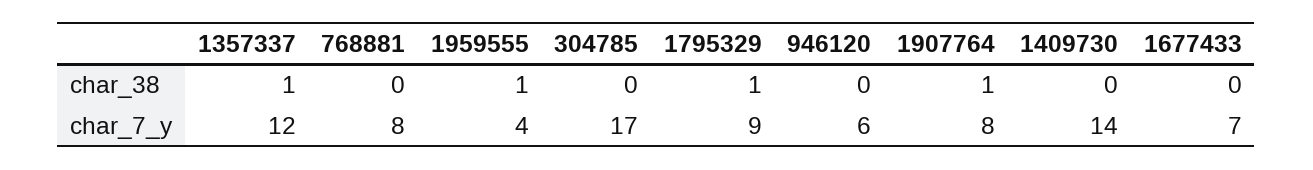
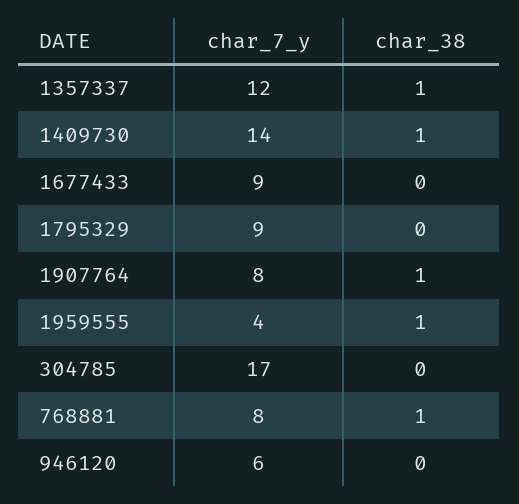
  {
    "1357337": {
      "char_38": 1,
      "char_7_y": 12
    },
    "768881": {
-     "char_38": 0,
+     "char_38": 1,
      "char_7_y": 8
    },
    "1959555": {
      "char_38": 1,
      "char_7_y": 4
    },
    "304785": {
      "char_38": 0,
      "char_7_y": 17
    },
    "1795329": {
-     "char_38": 1,
+     "char_38": 0,
      "char_7_y": 9
    },
    "946120": {
      "char_38": 0,
      "char_7_y": 6
    },
    "1907764": {
      "char_38": 1,
      "char_7_y": 8
    },
    "1409730": {
-     "char_38": 0,
+     "char_38": 1,
      "char_7_y": 14
    },
    "1677433": {
      "char_38": 0,
-     "char_7_y": 7
+     "char_7_y": 9
    }
  }

